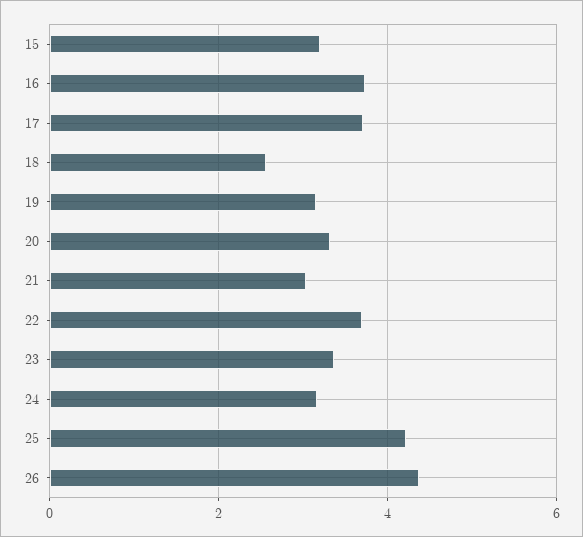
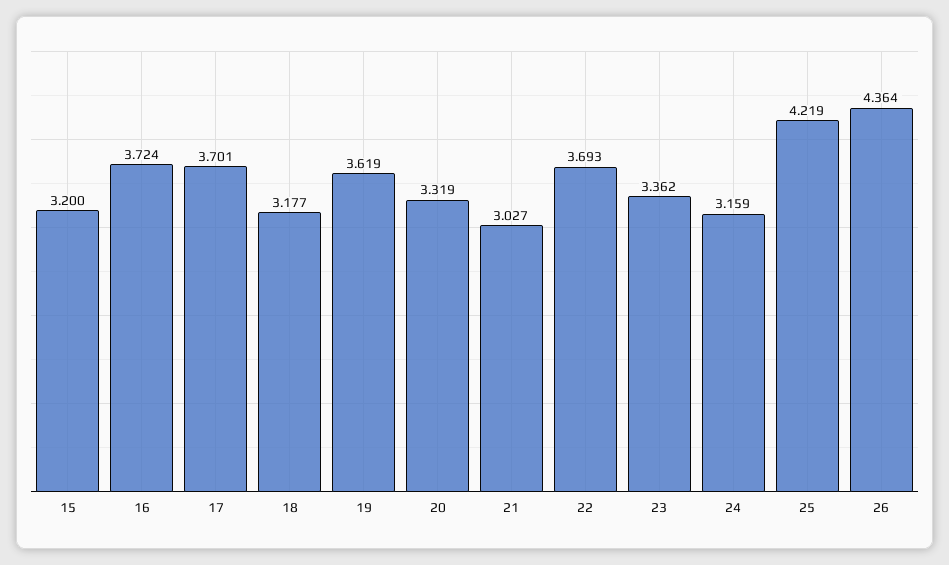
  {
    "15": 3.2,
    "16": 3.724,
    "17": 3.701,
-   "18": 2.6,
+   "18": 3.177,
-   "19": 3.2,
+   "19": 3.619,
    "20": 3.319,
    "21": 3.027,
    "22": 3.693,
    "23": 3.362,
    "24": 3.159,
    "25": 4.219,
    "26": 4.364
  }

